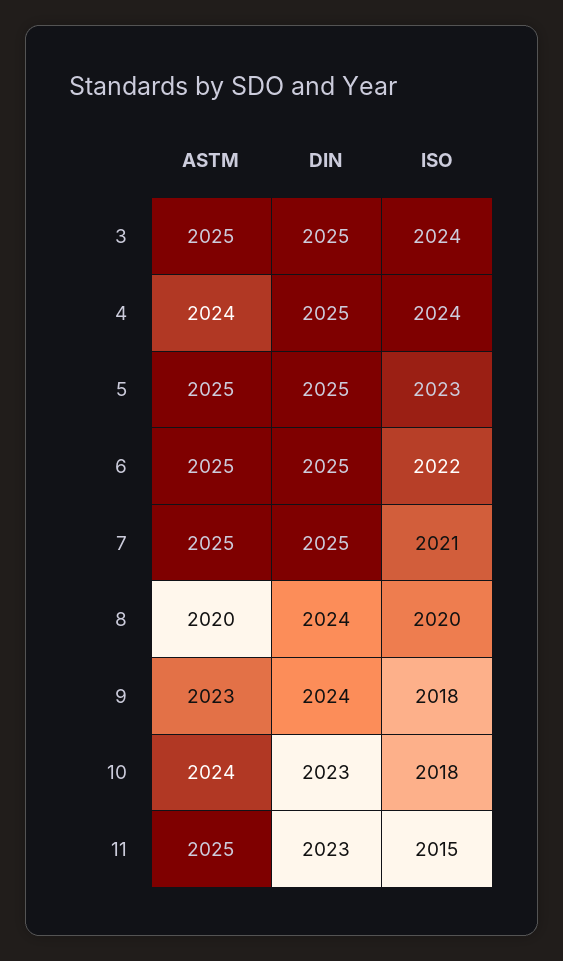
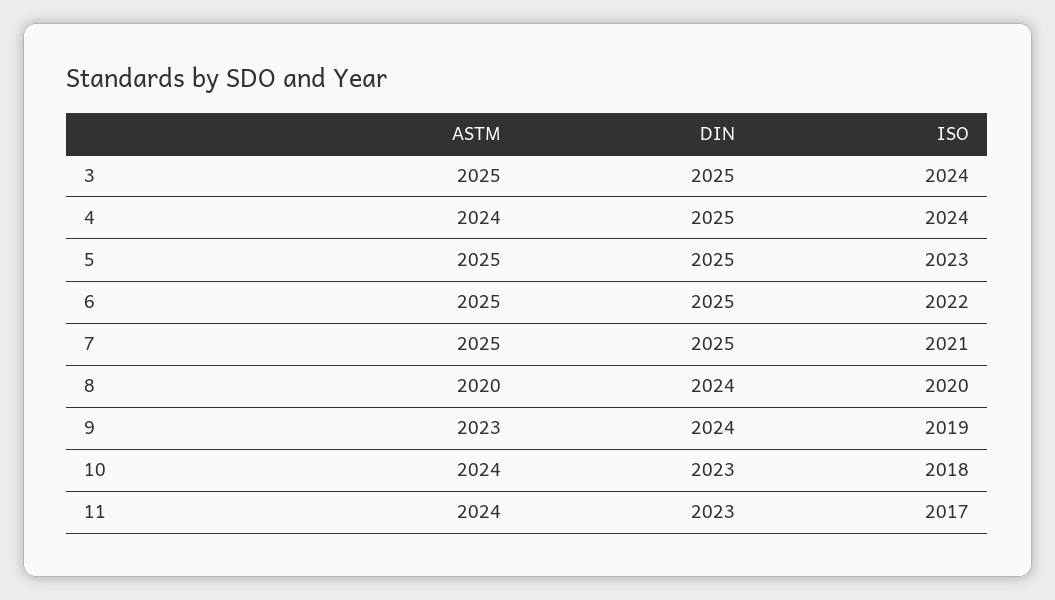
  {
    "ASTM": {
      "3": 2025,
      "4": 2024,
      "5": 2025,
      "6": 2025,
      "7": 2025,
      "8": 2020,
      "9": 2023,
      "10": 2024,
-     "11": 2025
+     "11": 2024
    },
    "DIN": {
      "3": 2025,
      "4": 2025,
      "5": 2025,
      "6": 2025,
      "7": 2025,
      "8": 2024,
      "9": 2024,
      "10": 2023,
      "11": 2023
    },
    "ISO": {
      "3": 2024,
      "4": 2024,
      "5": 2023,
      "6": 2022,
      "7": 2021,
      "8": 2020,
-     "9": 2018,
+     "9": 2019,
      "10": 2018,
-     "11": 2015
+     "11": 2017
    }
  }

